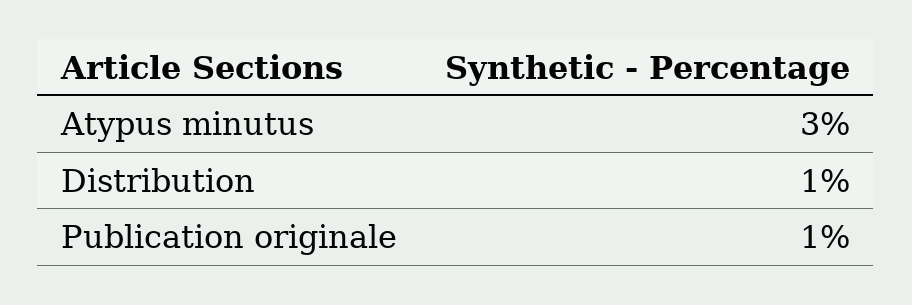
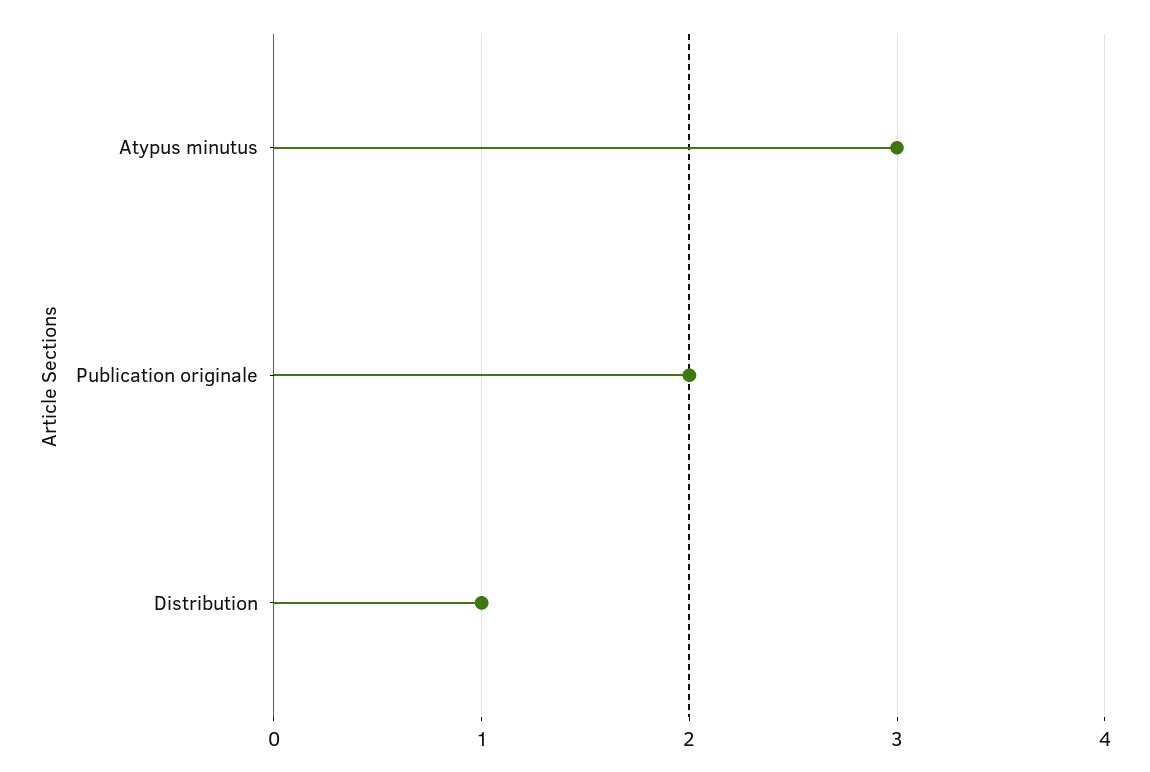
  {
    "Atypus minutus": 3,
    "Distribution": 1,
-   "Publication originale": 1
+   "Publication originale": 2
  }

